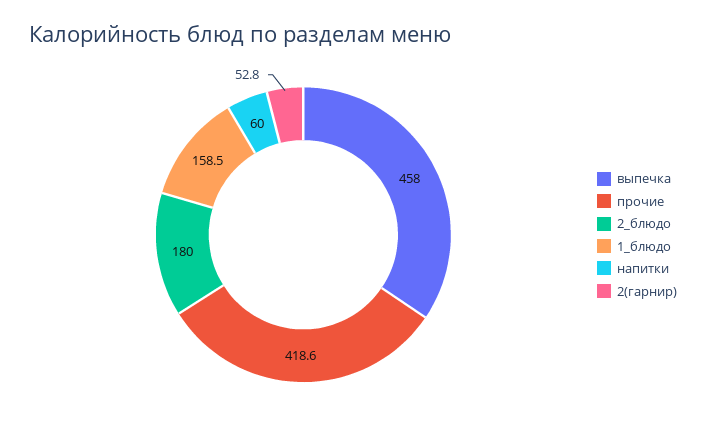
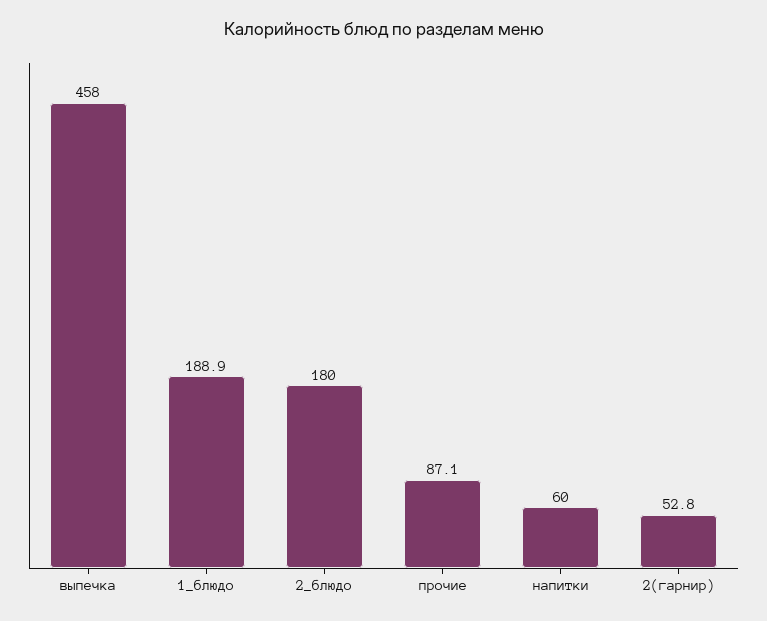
  {
    "выпечка": 458,
-   "прочие": 418.6,
+   "прочие": 87.1,
    "2_блюдо": 180,
-   "1_блюдо": 158.5,
+   "1_блюдо": 188.9,
    "напитки": 60,
    "2(гарнир)": 52.8
  }

